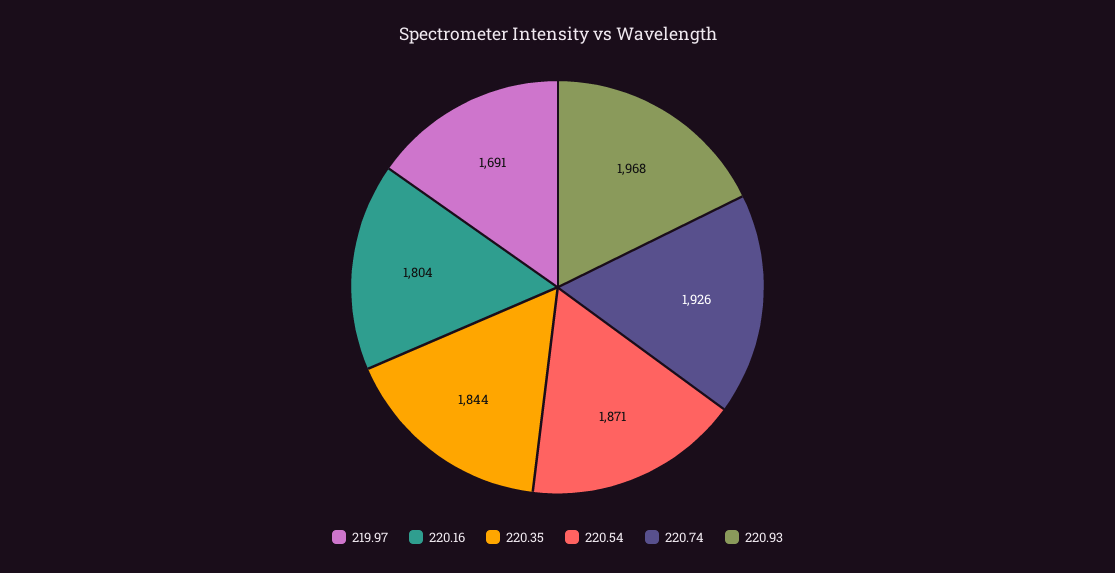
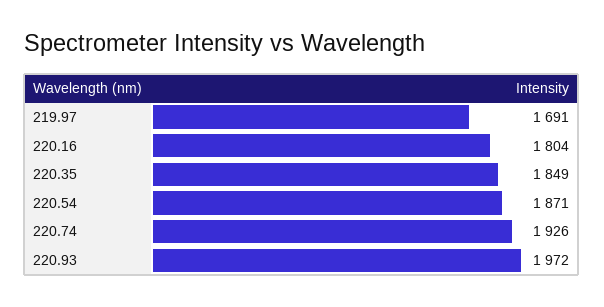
  {
    "219.97": 1691,
    "220.16": 1804,
-   "220.35": 1844,
+   "220.35": 1849,
    "220.54": 1871,
    "220.74": 1926,
-   "220.93": 1968
+   "220.93": 1972
  }

